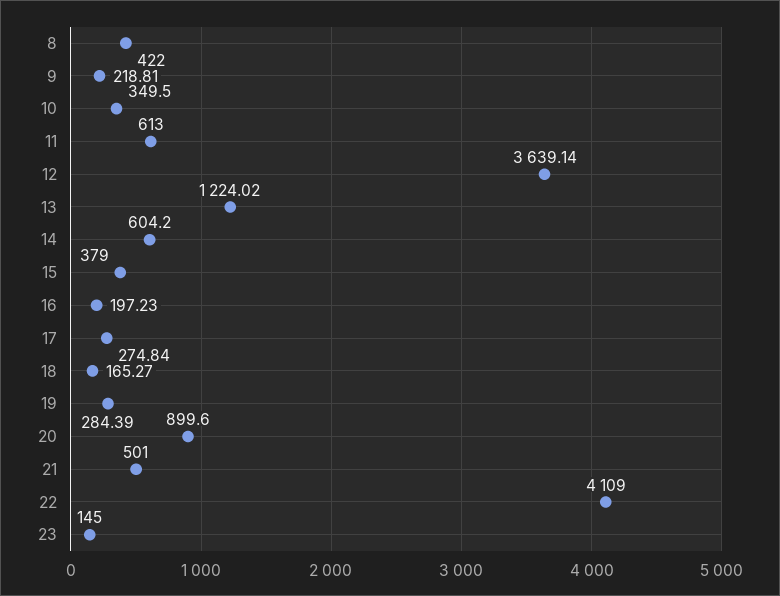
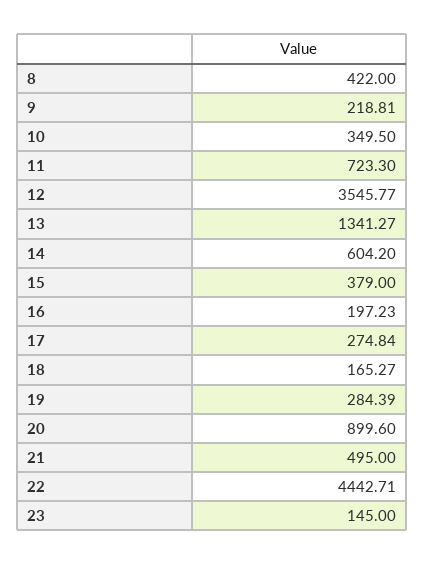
  {
    "8": 422,
    "9": 218.81,
    "10": 349.5,
-   "11": 613,
+   "11": 723.3,
-   "12": 3639.14,
+   "12": 3545.77,
-   "13": 1224.02,
+   "13": 1341.27,
    "14": 604.2,
    "15": 379,
    "16": 197.23,
    "17": 274.84,
    "18": 165.27,
    "19": 284.39,
    "20": 899.6,
-   "21": 501,
+   "21": 495,
-   "22": 4109,
+   "22": 4442.71,
    "23": 145
  }

